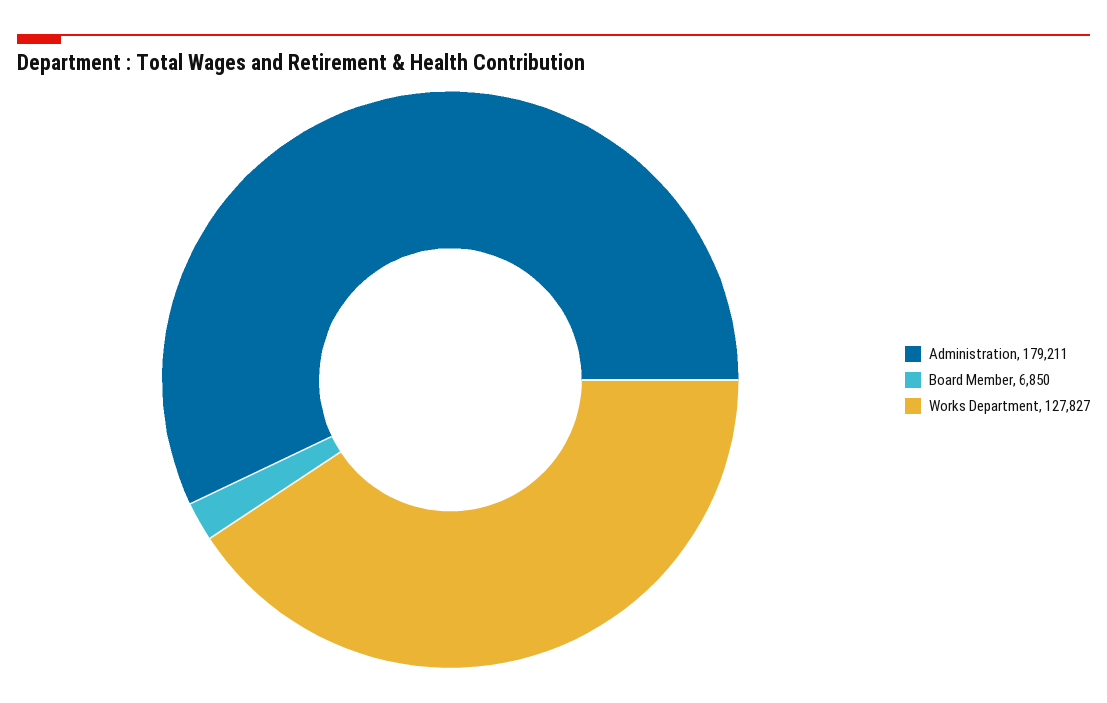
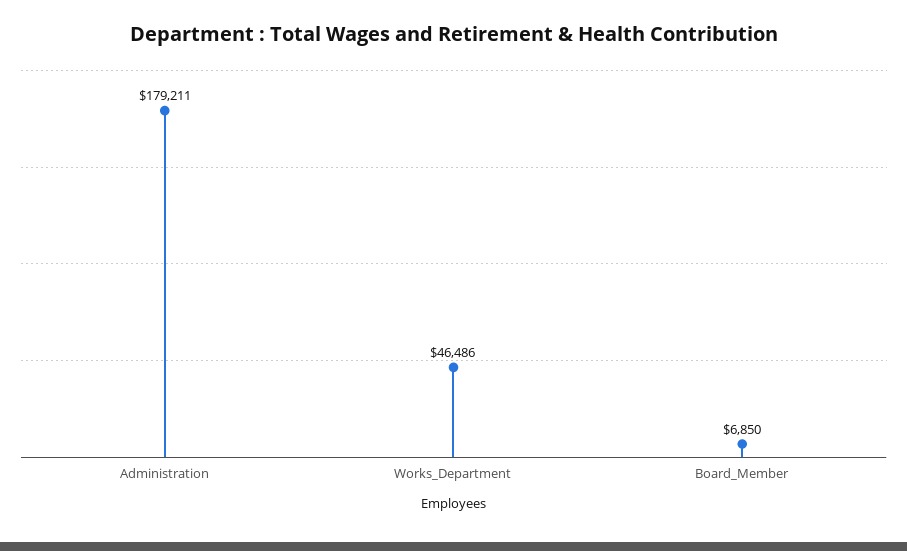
  {
    "Administration": 179211,
    "Board Member": 6850,
-   "Works Department": 127827
+   "Works Department": 46486
  }

